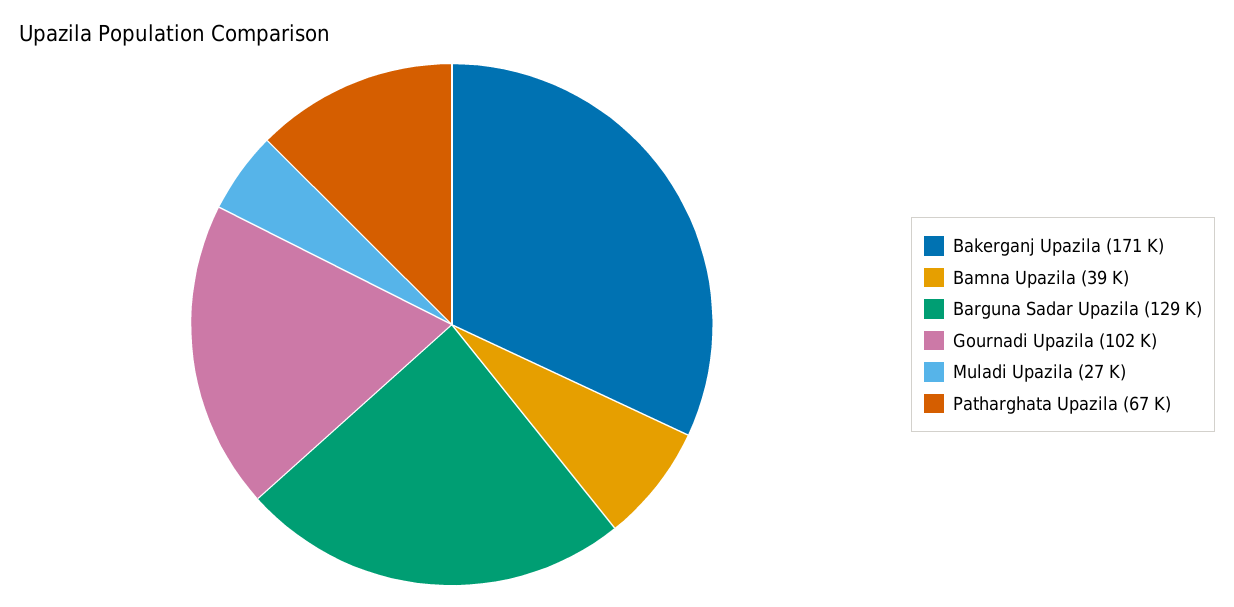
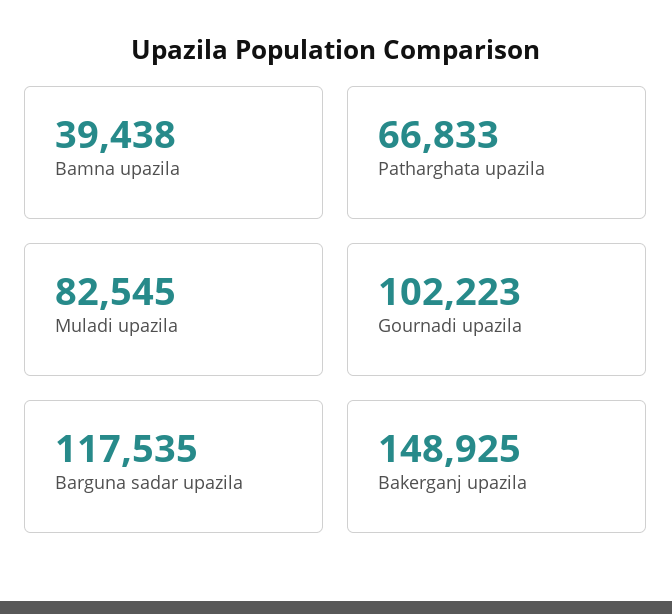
  {
-   "Bakerganj Upazila": 171000,
+   "Bakerganj Upazila": 148925,
    "Bamna Upazila": 39438,
-   "Barguna Sadar Upazila": 129000,
+   "Barguna Sadar Upazila": 117535,
    "Gournadi Upazila": 102223,
-   "Muladi Upazila": 27000,
+   "Muladi Upazila": 82545,
    "Patharghata Upazila": 66833
  }

